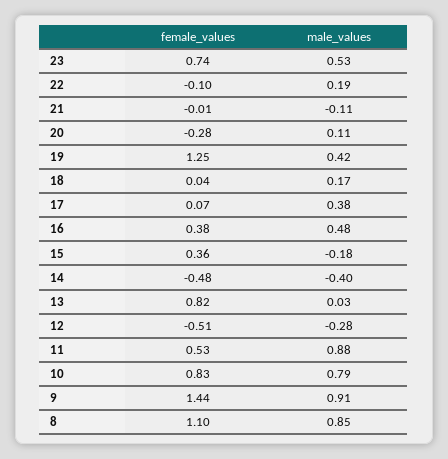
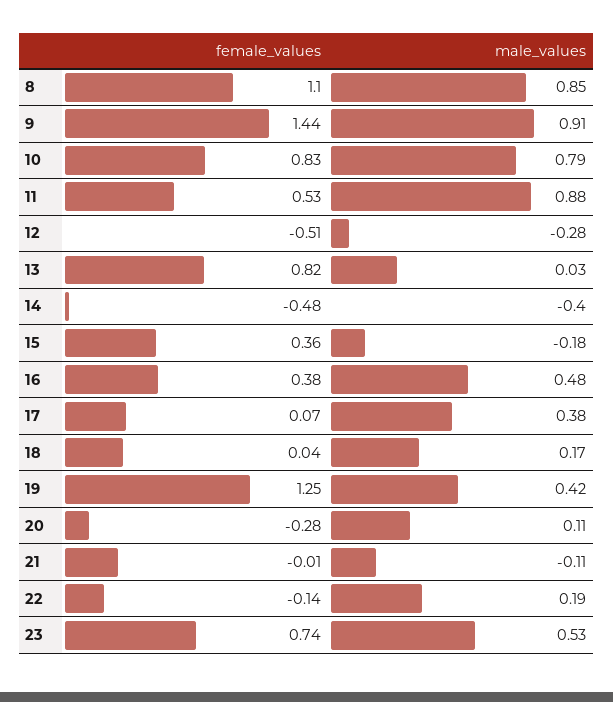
  {
    "female_values": {
      "23": 0.74,
-     "22": -0.1,
+     "22": -0.14,
      "21": -0.01,
      "20": -0.28,
      "19": 1.25,
      "18": 0.04,
      "17": 0.07,
      "16": 0.38,
      "15": 0.36,
      "14": -0.48,
      "13": 0.82,
      "12": -0.51,
      "11": 0.53,
      "10": 0.83,
      "9": 1.44,
      "8": 1.1
    },
    "male_values": {
      "23": 0.53,
      "22": 0.19,
      "21": -0.11,
      "20": 0.11,
      "19": 0.42,
      "18": 0.17,
      "17": 0.38,
      "16": 0.48,
      "15": -0.18,
      "14": -0.4,
      "13": 0.03,
      "12": -0.28,
      "11": 0.88,
      "10": 0.79,
      "9": 0.91,
      "8": 0.85
    }
  }

